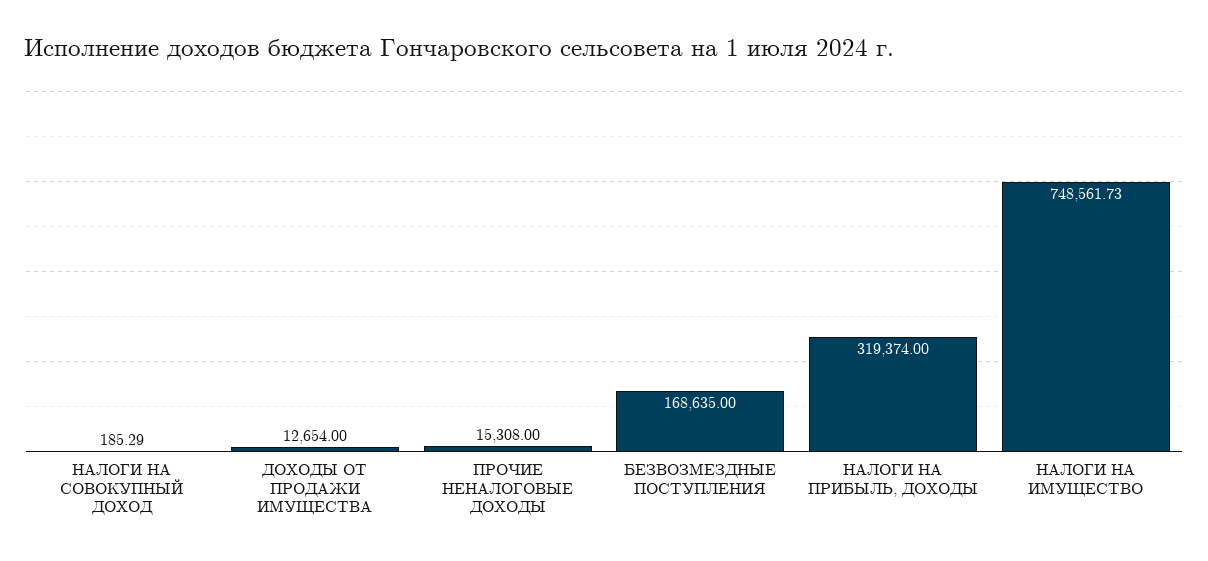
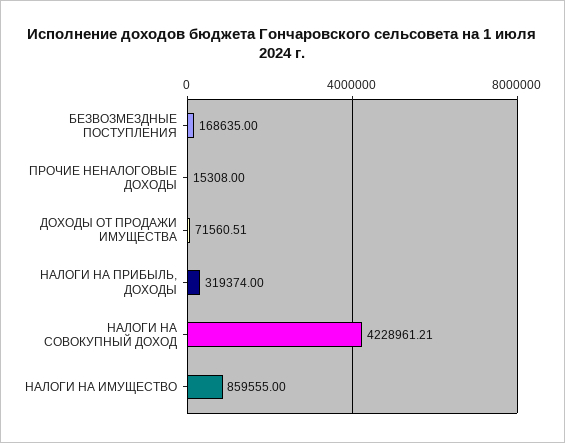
  {
-   "НАЛОГИ НА СОВОКУПНЫЙ ДОХОД": 185.29,
+   "НАЛОГИ НА СОВОКУПНЫЙ ДОХОД": 4228961.21,
-   "ДОХОДЫ ОТ ПРОДАЖИ ИМУЩЕСТВА": 12654,
+   "ДОХОДЫ ОТ ПРОДАЖИ ИМУЩЕСТВА": 71560.51,
    "ПРОЧИЕ НЕНАЛОГОВЫЕ ДОХОДЫ": 15308,
    "БЕЗВОЗМЕЗДНЫЕ ПОСТУПЛЕНИЯ": 168635,
    "НАЛОГИ НА ПРИБЫЛЬ, ДОХОДЫ": 319374,
-   "НАЛОГИ НА ИМУЩЕСТВО": 748561.73
+   "НАЛОГИ НА ИМУЩЕСТВО": 859555
  }

